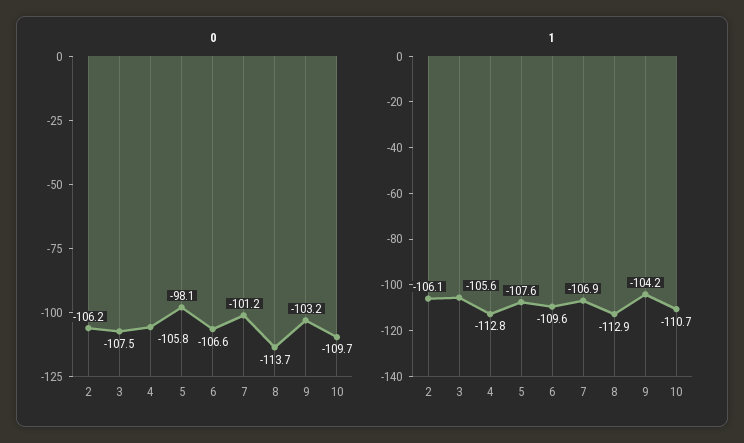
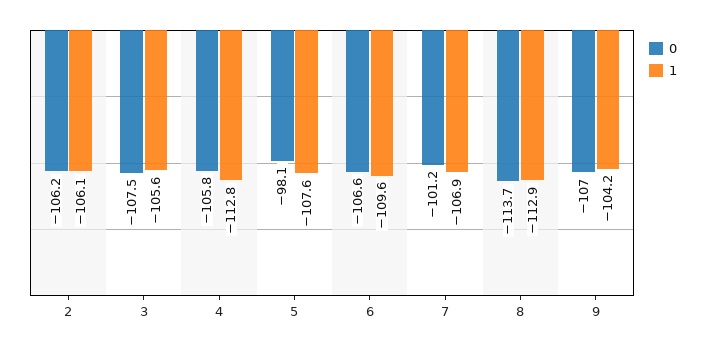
  {
    "0": {
      "2": -106.2,
      "3": -107.5,
      "4": -105.8,
      "5": -98.1,
      "6": -106.6,
      "7": -101.2,
      "8": -113.7,
-     "9": -103.2,
+     "9": -107
-     "10": -109.7
    },
    "1": {
      "2": -106.1,
      "3": -105.6,
      "4": -112.8,
      "5": -107.6,
      "6": -109.6,
      "7": -106.9,
      "8": -112.9,
-     "9": -104.2,
+     "9": -104.2
-     "10": -110.7
    }
  }

